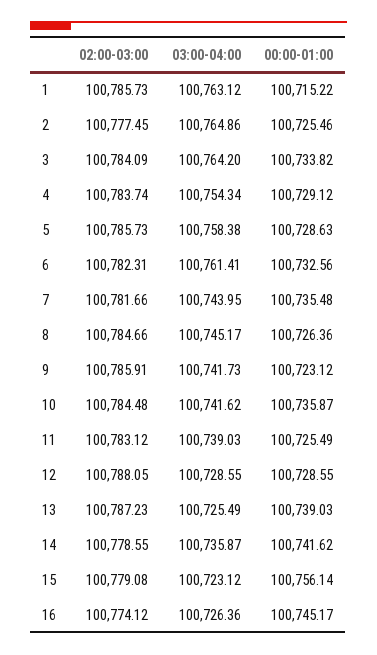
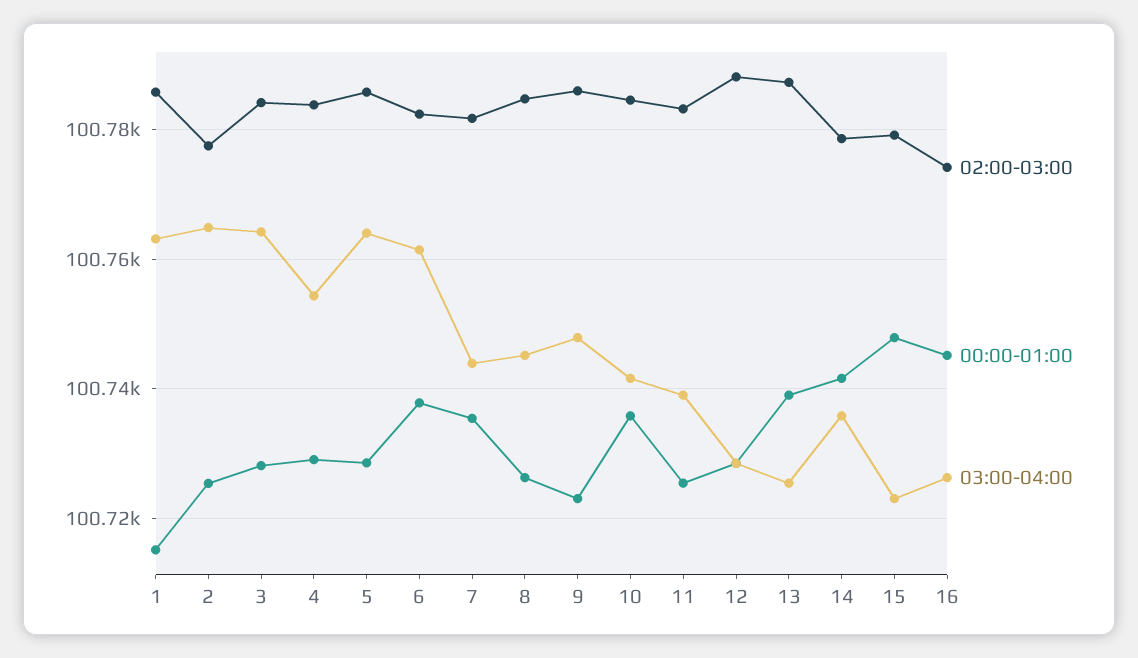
  {
    "02:00-03:00": {
      "1": 100785.73,
      "2": 100777.45,
      "3": 100784.09,
      "4": 100783.74,
      "5": 100785.73,
      "6": 100782.31,
      "7": 100781.66,
      "8": 100784.66,
      "9": 100785.91,
      "10": 100784.48,
      "11": 100783.12,
      "12": 100788.05,
      "13": 100787.23,
      "14": 100778.55,
      "15": 100779.08,
      "16": 100774.12
    },
    "03:00-04:00": {
      "1": 100763.12,
      "2": 100764.86,
      "3": 100764.2,
      "4": 100754.34,
-     "5": 100758.38,
+     "5": 100764,
      "6": 100761.41,
      "7": 100743.95,
      "8": 100745.17,
-     "9": 100741.73,
+     "9": 100748,
      "10": 100741.62,
      "11": 100739.03,
      "12": 100728.55,
      "13": 100725.49,
      "14": 100735.87,
      "15": 100723.12,
      "16": 100726.36
    },
    "00:00-01:00": {
      "1": 100715.22,
      "2": 100725.46,
-     "3": 100733.82,
+     "3": 100728,
      "4": 100729.12,
      "5": 100728.63,
-     "6": 100732.56,
+     "6": 100738,
      "7": 100735.48,
      "8": 100726.36,
      "9": 100723.12,
      "10": 100735.87,
      "11": 100725.49,
      "12": 100728.55,
      "13": 100739.03,
      "14": 100741.62,
-     "15": 100756.14,
+     "15": 100748,
      "16": 100745.17
    }
  }

